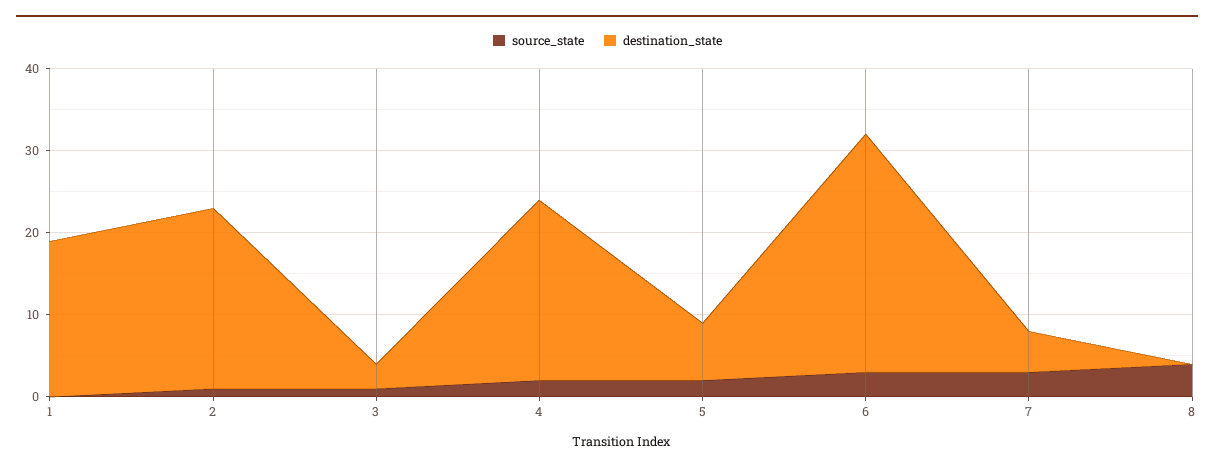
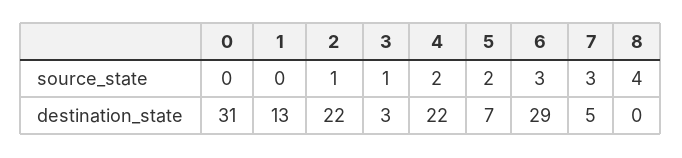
  {
    "source_state": {
      "1": 0,
      "2": 1,
      "3": 1,
      "4": 2,
      "5": 2,
      "6": 3,
      "7": 3,
-     "8": 4
+     "8": 4,
+     "0": 0
    },
    "destination_state": {
-     "1": 19,
+     "1": 13,
      "2": 22,
      "3": 3,
      "4": 22,
      "5": 7,
      "6": 29,
      "7": 5,
-     "8": 0
+     "8": 0,
+     "0": 31
    }
  }

